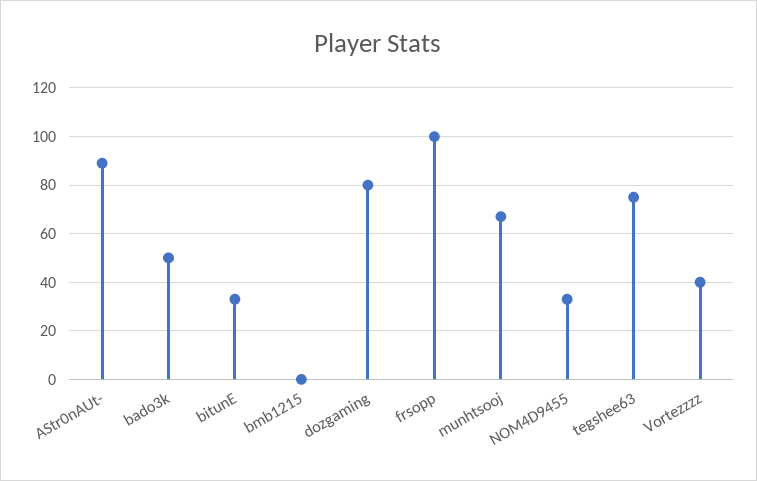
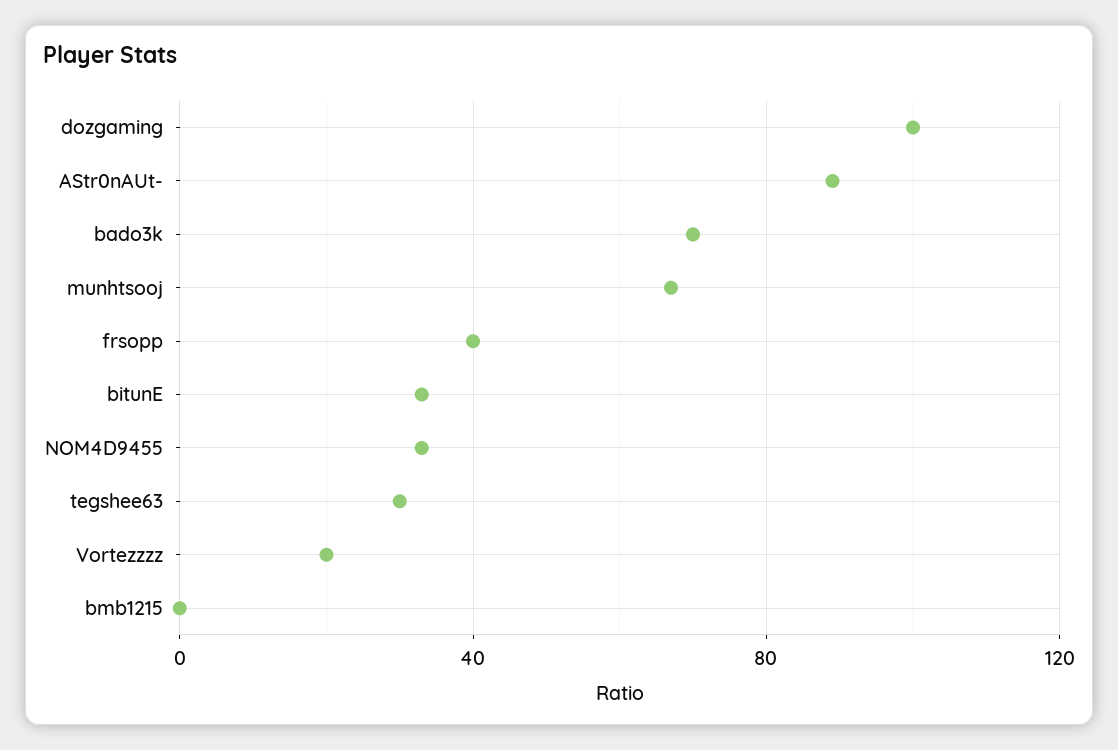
  {
    "AStr0nAUt-": 90,
-   "bado3k": 50,
+   "bado3k": 70,
    "bitunE": 35,
    "bmb1215": 0,
-   "dozgaming": 80,
+   "dozgaming": 100,
-   "frsopp": 100,
+   "frsopp": 40,
    "munhtsooj": 65,
    "NOM4D9455": 35,
-   "tegshee63": 75,
+   "tegshee63": 30,
-   "Vortezzzz": 40
+   "Vortezzzz": 20
  }

